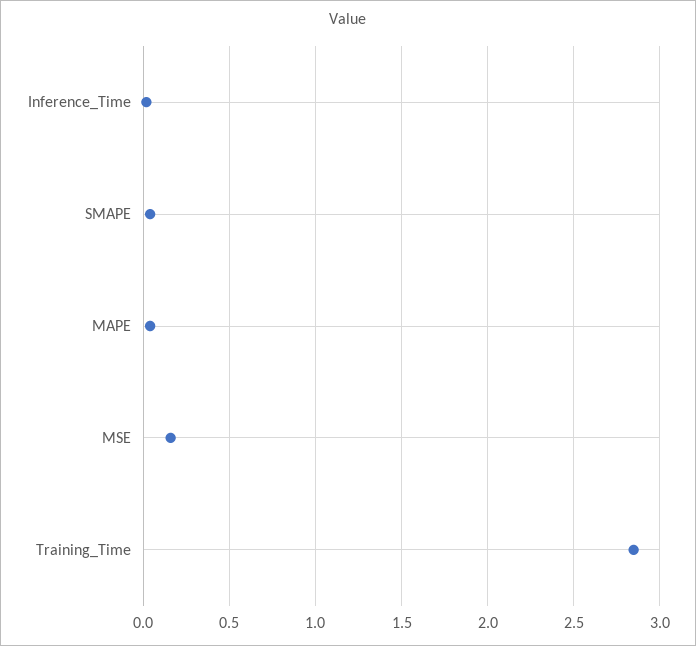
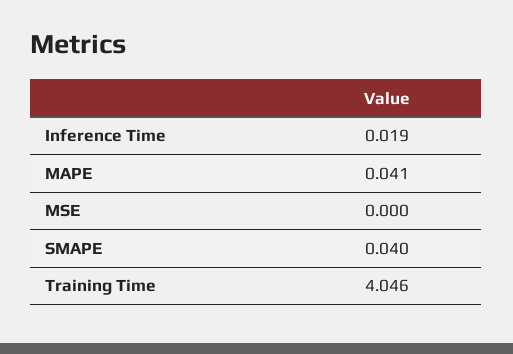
  {
    "Inference_Time": 0.019,
    "SMAPE": 0.04,
    "MAPE": 0.041,
-   "MSE": 0.15,
+   "MSE": 0,
-   "Training_Time": 2.85
+   "Training_Time": 4.046
  }

